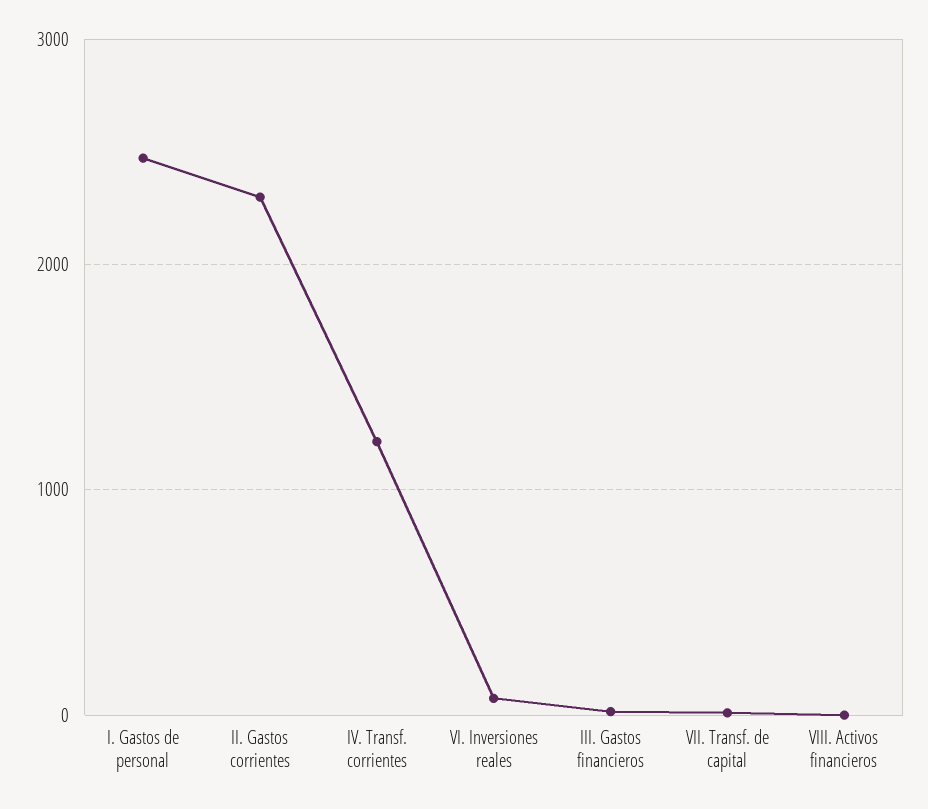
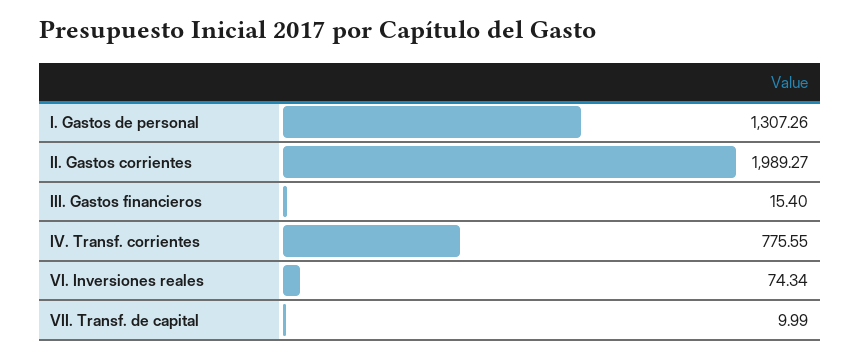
  {
-   "I. Gastos de personal": 2500,
+   "I. Gastos de personal": 1307.26,
-   "II. Gastos corrientes": 2300,
+   "II. Gastos corrientes": 1989.27,
-   "IV. Transf. corrientes": 1200,
+   "IV. Transf. corrientes": 775.55,
    "VI. Inversiones reales": 74.34,
    "III. Gastos financieros": 15.4,
-   "VII. Transf. de capital": 9.99,
+   "VII. Transf. de capital": 9.99
-   "VIII. Activos financieros": 0
  }

